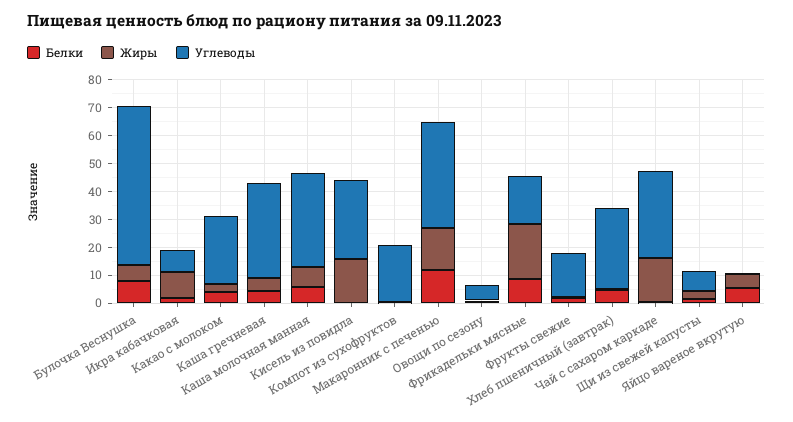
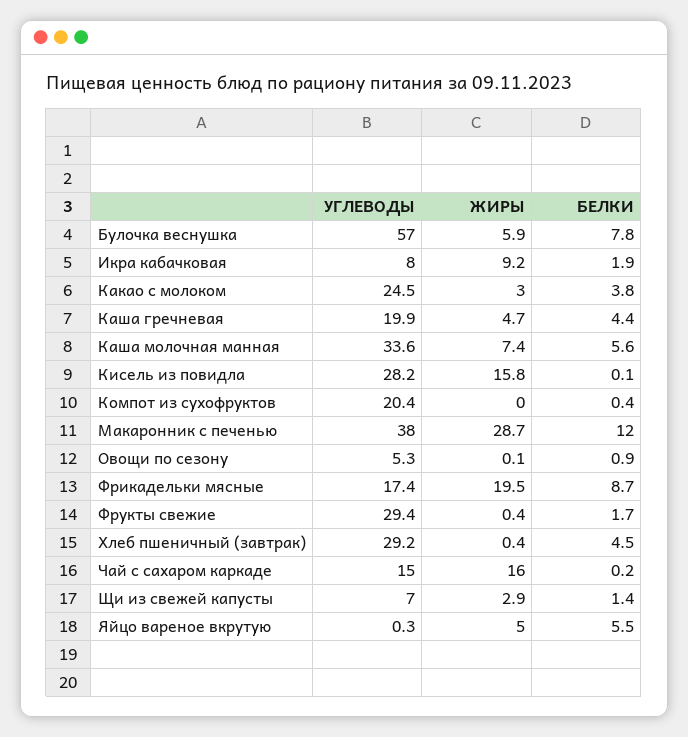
  {
    "Белки": {
      "Булочка Веснушка": 7.8,
      "Икра кабачковая": 1.9,
      "Какао с молоком": 3.8,
      "Каша гречневая": 4.4,
      "Каша молочная манная": 5.6,
      "Кисель из повидла": 0.1,
      "Компот из сухофруктов": 0.4,
      "Макаронник с печенью": 12,
      "Овощи по сезону": 0.9,
      "Фрикадельки мясные": 8.7,
      "Фрукты свежие": 1.7,
      "Хлеб пшеничный (завтрак)": 4.5,
      "Чай с сахаром каркаде": 0.2,
      "Щи из свежей капусты": 1.4,
      "Яйцо вареное вкрутую": 5.5
    },
    "Жиры": {
      "Булочка Веснушка": 5.9,
      "Икра кабачковая": 9.2,
      "Какао с молоком": 3,
      "Каша гречневая": 4.7,
      "Каша молочная манная": 7.4,
      "Кисель из повидла": 15.8,
      "Компот из сухофруктов": 0,
-     "Макаронник с печенью": 15,
+     "Макаронник с печенью": 28.7,
      "Овощи по сезону": 0.1,
      "Фрикадельки мясные": 19.5,
      "Фрукты свежие": 0.4,
      "Хлеб пшеничный (завтрак)": 0.4,
      "Чай с сахаром каркаде": 16,
      "Щи из свежей капусты": 2.9,
      "Яйцо вареное вкрутую": 5
    },
    "Углеводы": {
      "Булочка Веснушка": 57,
      "Икра кабачковая": 8,
      "Какао с молоком": 24.5,
-     "Каша гречневая": 35,
+     "Каша гречневая": 19.9,
      "Каша молочная манная": 33.6,
      "Кисель из повидла": 28.2,
      "Компот из сухофруктов": 20.4,
      "Макаронник с печенью": 38,
      "Овощи по сезону": 5.3,
      "Фрикадельки мясные": 17.4,
-     "Фрукты свежие": 15,
+     "Фрукты свежие": 29.4,
      "Хлеб пшеничный (завтрак)": 29.2,
-     "Чай с сахаром каркаде": 30,
+     "Чай с сахаром каркаде": 15,
      "Щи из свежей капусты": 7,
      "Яйцо вареное вкрутую": 0.3
    }
  }

